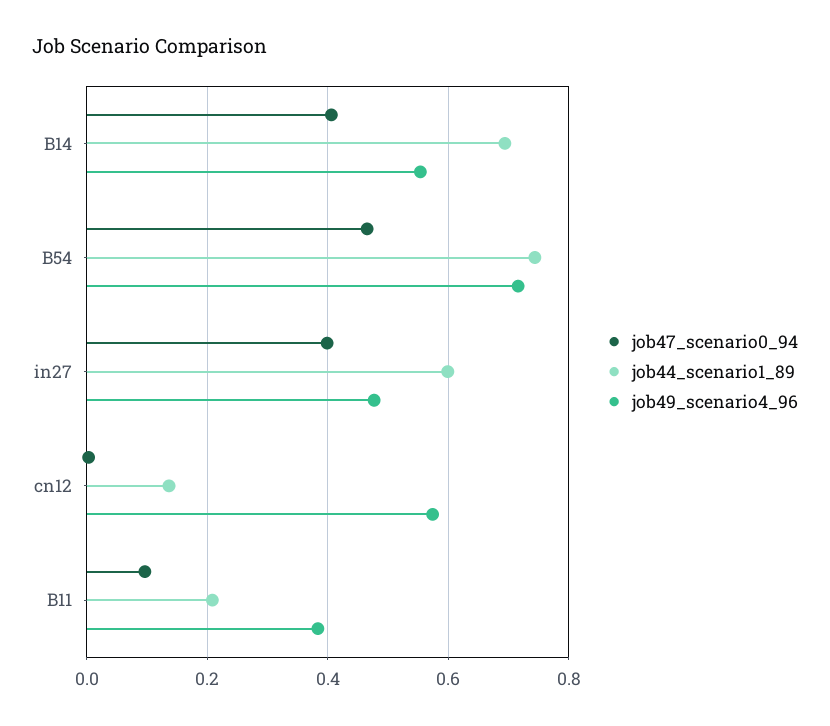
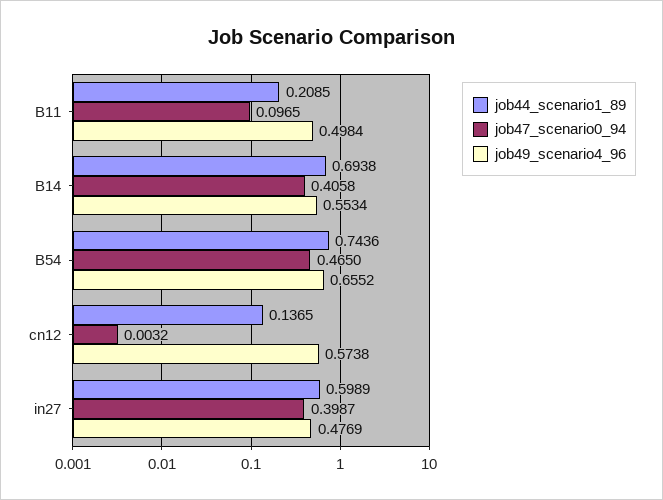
  {
    "job47_scenario0_94": {
      "B14": 0.4058,
      "B54": 0.465,
      "in27": 0.3987,
      "cn12": 0.0032,
      "B11": 0.0965
    },
    "job44_scenario1_89": {
      "B14": 0.6938,
      "B54": 0.7436,
      "in27": 0.5989,
      "cn12": 0.1365,
      "B11": 0.2085
    },
    "job49_scenario4_96": {
      "B14": 0.5534,
-     "B54": 0.72,
+     "B54": 0.6552,
      "in27": 0.4769,
      "cn12": 0.5738,
-     "B11": 0.38
+     "B11": 0.4984
    }
  }

